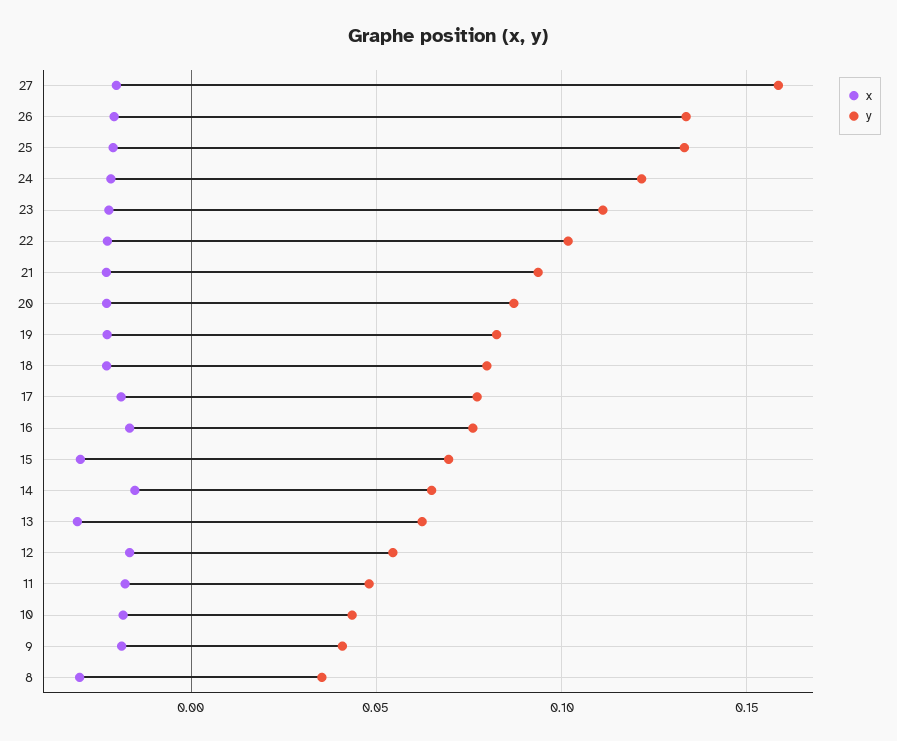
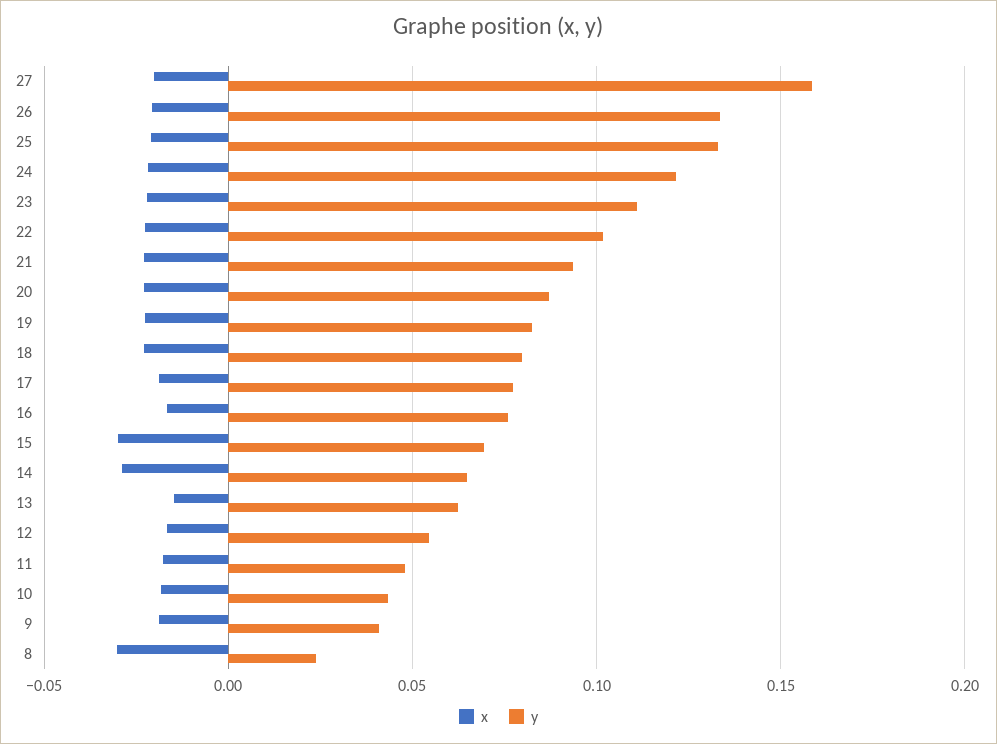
  {
    "x": {
      "27": -0.02,
      "26": -0.02,
      "25": -0.02,
      "24": -0.02,
      "23": -0.02,
      "22": -0.025,
      "21": -0.025,
      "20": -0.025,
      "19": -0.025,
      "18": -0.025,
      "17": -0.02,
      "16": -0.015,
      "15": -0.03,
-     "14": -0.015,
+     "14": -0.03,
-     "13": -0.03,
+     "13": -0.015,
      "12": -0.015,
      "11": -0.02,
      "10": -0.02,
      "9": -0.02,
      "8": -0.03
    },
    "y": {
      "27": 0.16,
      "26": 0.135,
      "25": 0.135,
      "24": 0.12,
      "23": 0.11,
      "22": 0.1,
      "21": 0.095,
      "20": 0.085,
      "19": 0.08,
      "18": 0.08,
      "17": 0.075,
      "16": 0.075,
      "15": 0.07,
      "14": 0.065,
      "13": 0.06,
      "12": 0.055,
      "11": 0.05,
      "10": 0.045,
      "9": 0.04,
-     "8": 0.035
+     "8": 0.025
    }
  }

